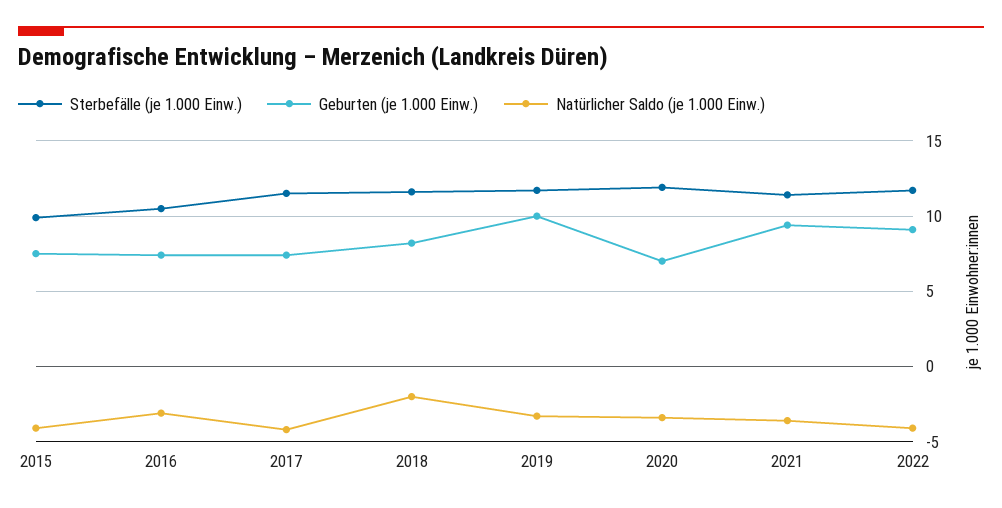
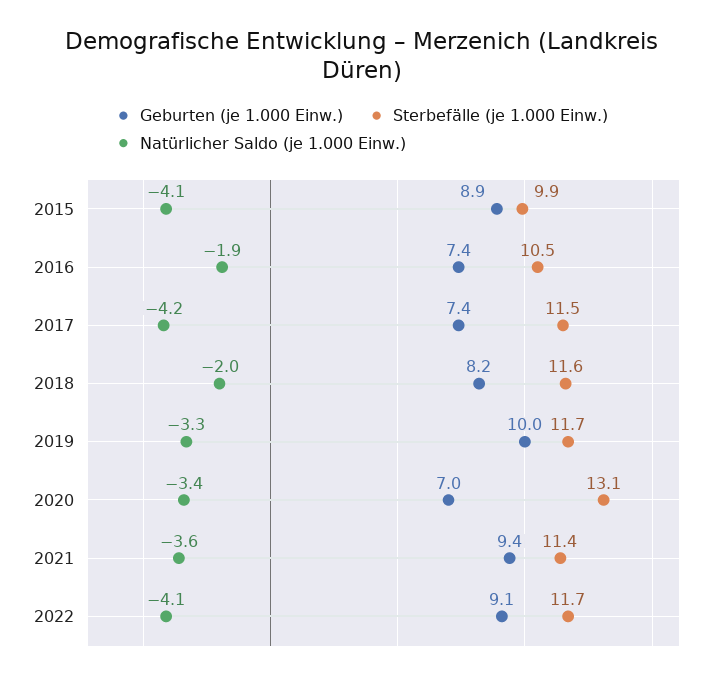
  {
    "Sterbefälle (je 1.000 Einw.)": {
      "2015": 9.9,
      "2016": 10.5,
      "2017": 11.5,
      "2018": 11.6,
      "2019": 11.7,
-     "2020": 12,
+     "2020": 13.1,
      "2021": 11.4,
      "2022": 11.7
    },
    "Geburten (je 1.000 Einw.)": {
-     "2015": 7.5,
+     "2015": 8.9,
      "2016": 7.4,
      "2017": 7.4,
      "2018": 8.2,
      "2019": 10,
      "2020": 7,
      "2021": 9.4,
      "2022": 9.1
    },
    "Natürlicher Saldo (je 1.000 Einw.)": {
      "2015": -4.1,
-     "2016": -3,
+     "2016": -1.9,
      "2017": -4.2,
      "2018": -2,
      "2019": -3.3,
      "2020": -3.4,
      "2021": -3.6,
      "2022": -4.1
    }
  }

